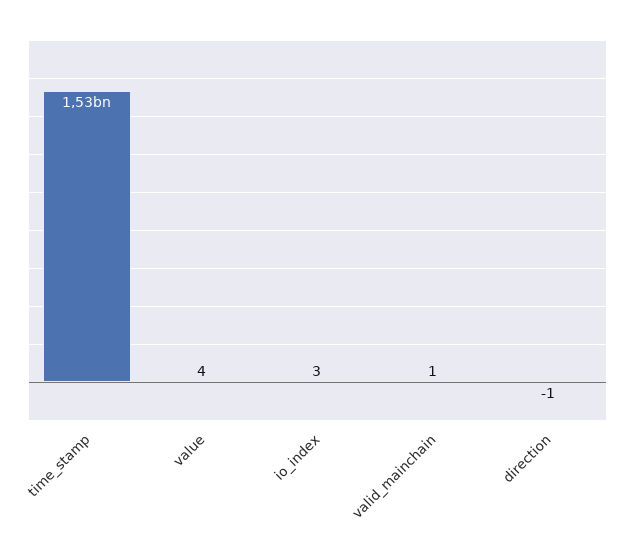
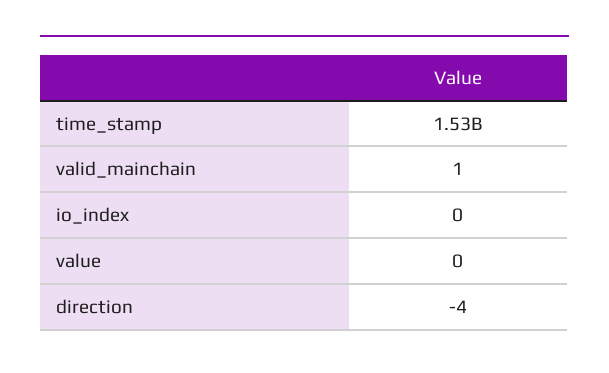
  {
    "time_stamp": 1530000000,
-   "value": 4,
+   "value": 0,
-   "io_index": 3,
+   "io_index": 0,
    "valid_mainchain": 1,
-   "direction": -1
+   "direction": -4
  }

